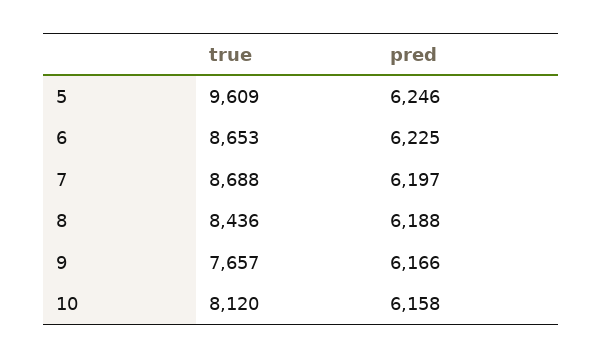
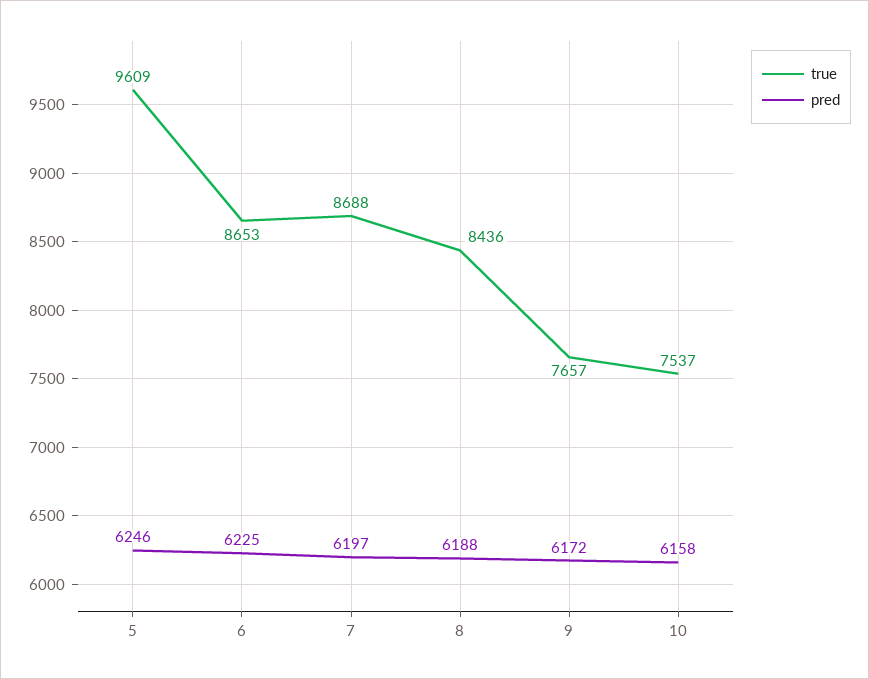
  {
    "true": {
      "5": 9609,
      "6": 8653,
      "7": 8688,
      "8": 8436,
      "9": 7657,
-     "10": 8120
+     "10": 7537
    },
    "pred": {
      "5": 6246,
      "6": 6225,
      "7": 6197,
      "8": 6188,
-     "9": 6166,
+     "9": 6172,
      "10": 6158
    }
  }

